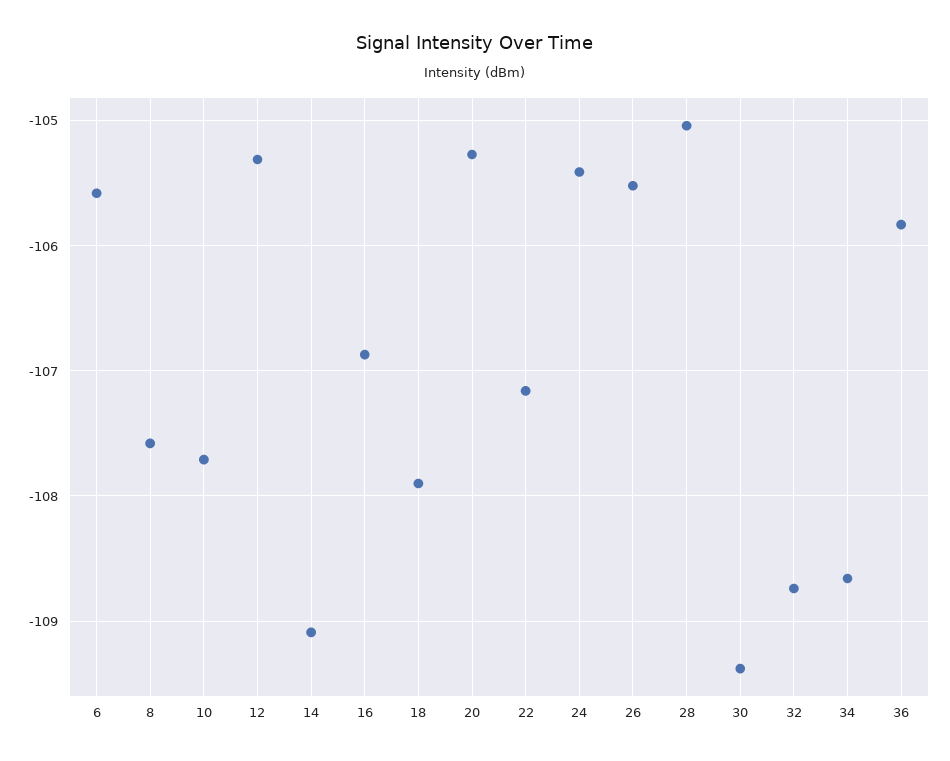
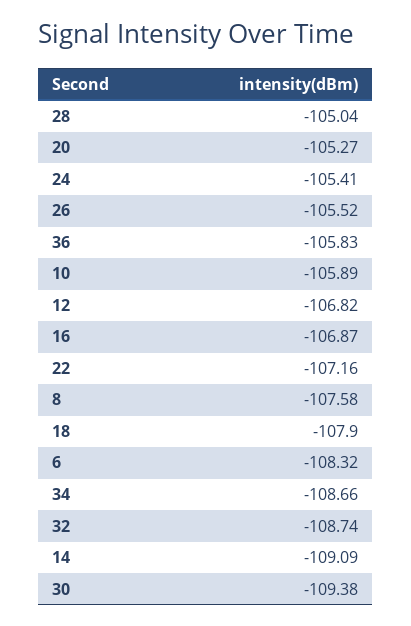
  {
-   "6": -105.6,
+   "6": -108.32,
    "8": -107.58,
-   "10": -107.7,
+   "10": -105.89,
-   "12": -105.3,
+   "12": -106.82,
    "14": -109.09,
    "16": -106.87,
    "18": -107.9,
    "20": -105.27,
    "22": -107.16,
    "24": -105.41,
    "26": -105.52,
    "28": -105.04,
    "30": -109.38,
    "32": -108.74,
    "34": -108.66,
    "36": -105.83
  }

